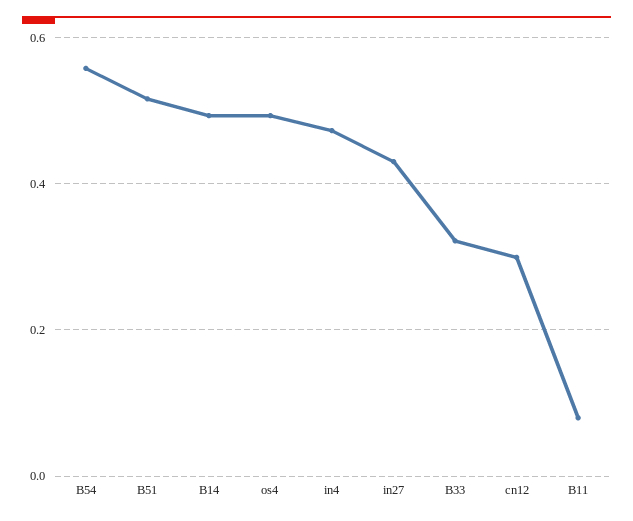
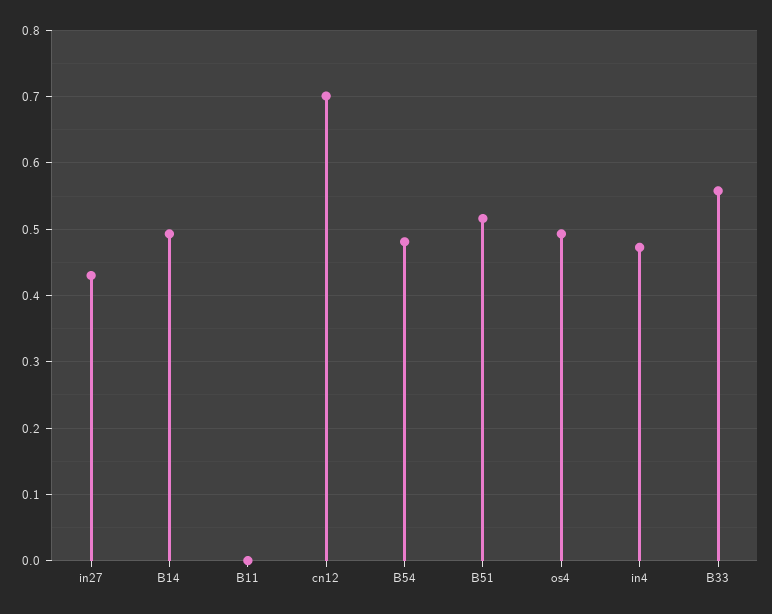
  {
-   "B54": 0.56,
+   "B54": 0.48,
    "B51": 0.52,
    "B14": 0.49,
    "os4": 0.49,
    "in4": 0.47,
    "in27": 0.43,
-   "B33": 0.32,
+   "B33": 0.56,
-   "cn12": 0.3,
+   "cn12": 0.7,
-   "B11": 0.08
+   "B11": 0
  }

